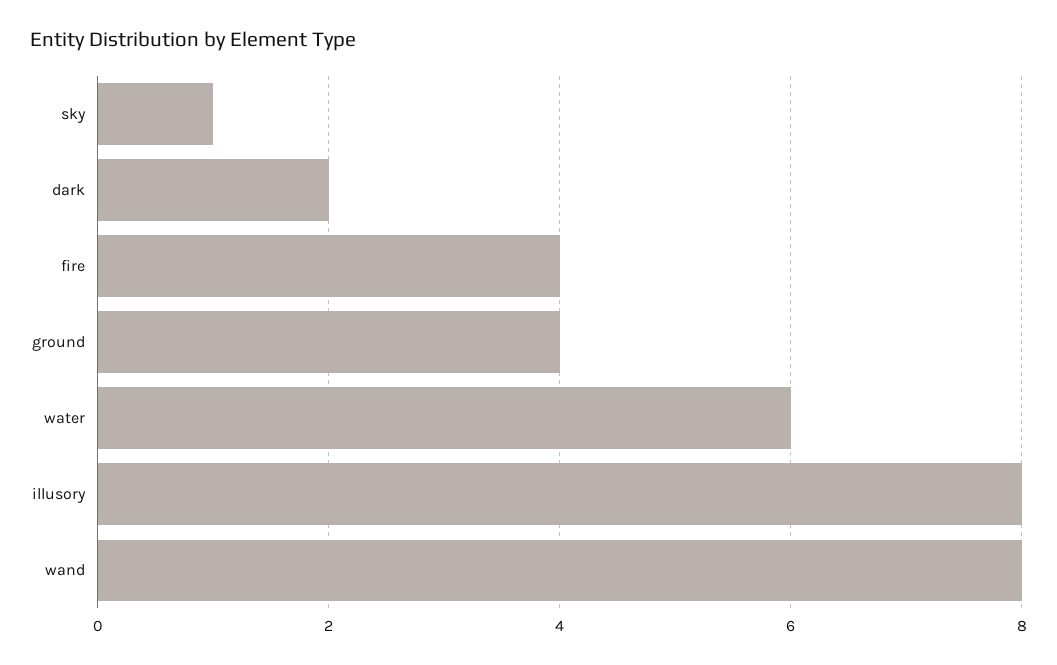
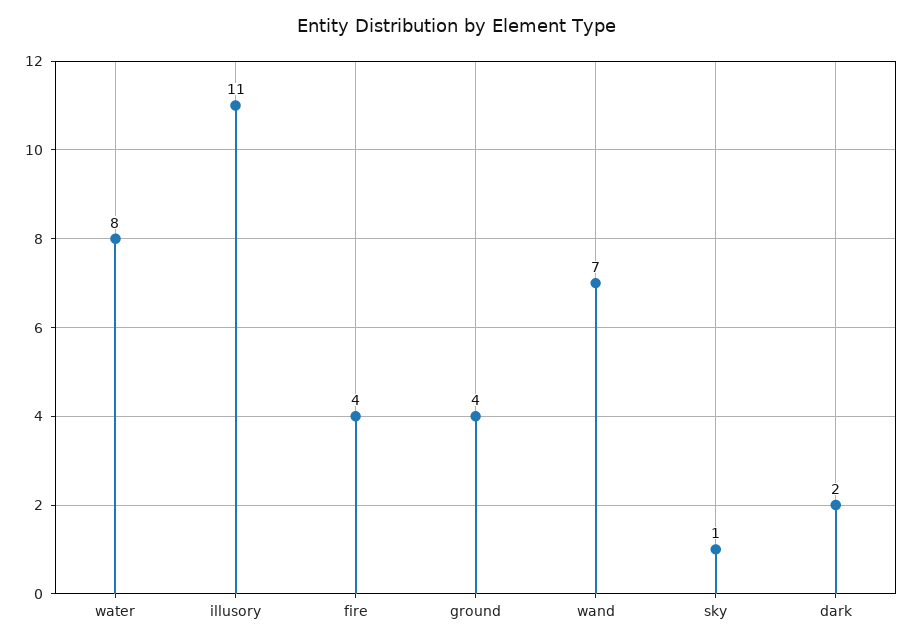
  {
    "sky": 1,
    "dark": 2,
    "fire": 4,
    "ground": 4,
-   "water": 6,
+   "water": 8,
-   "illusory": 8,
+   "illusory": 11,
-   "wand": 8
+   "wand": 7
  }

